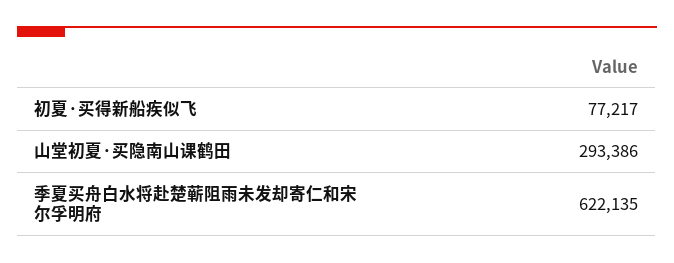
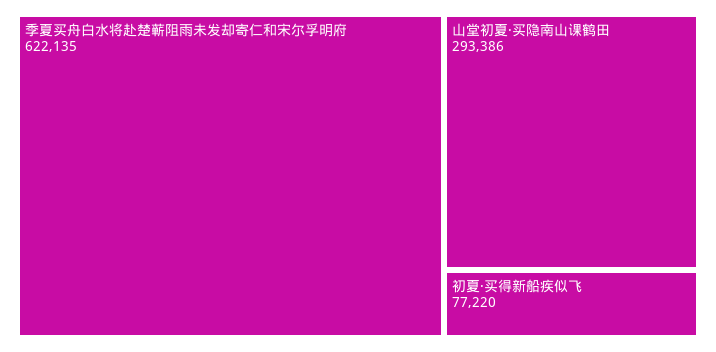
  {
-   "初夏·买得新船疾似飞": 77217,
+   "初夏·买得新船疾似飞": 77220,
    "山堂初夏·买隐南山课鹤田": 293386,
    "季夏买舟白水将赴楚蕲阻雨未发却寄仁和宋尔孚明府": 622135
  }

